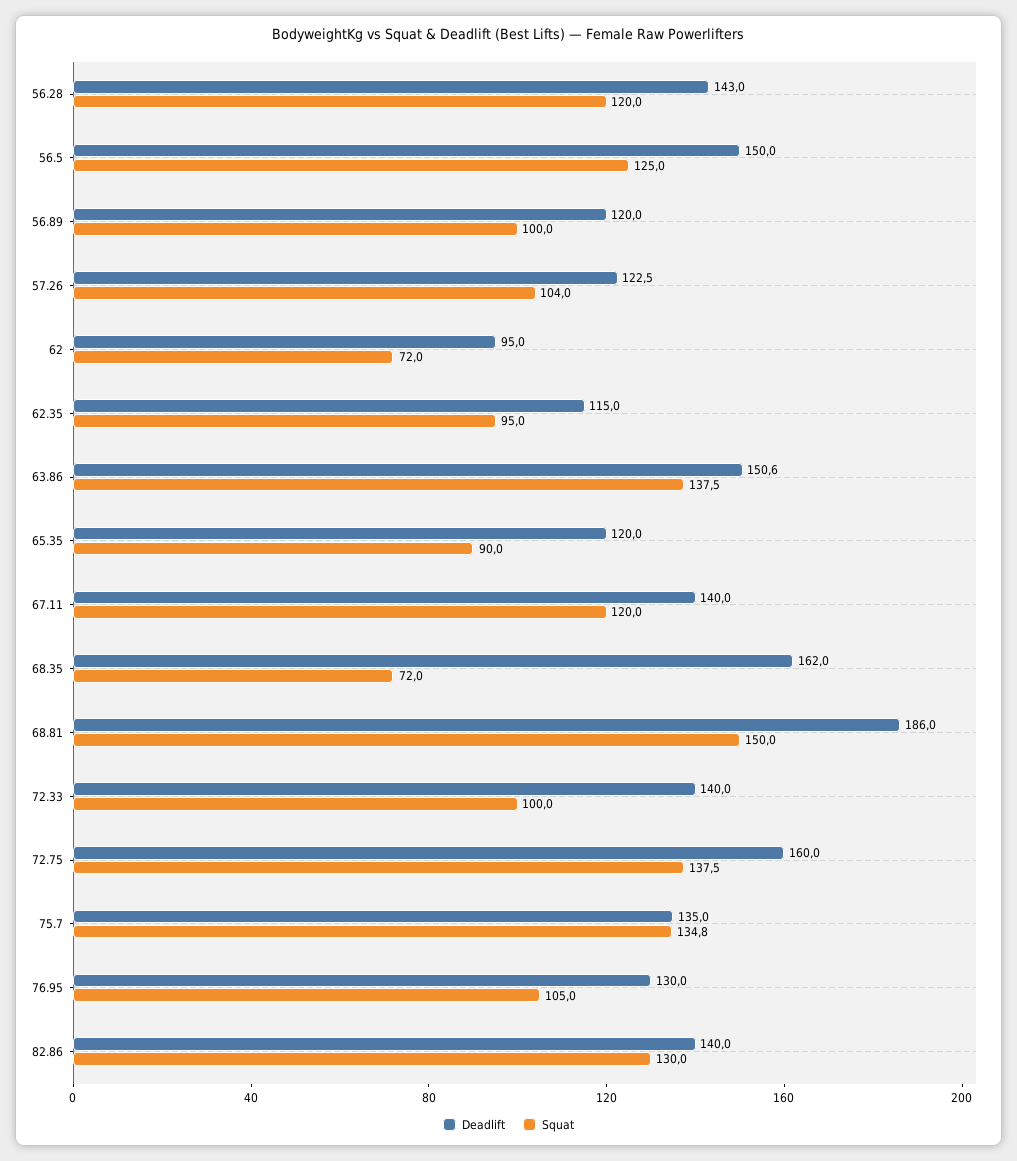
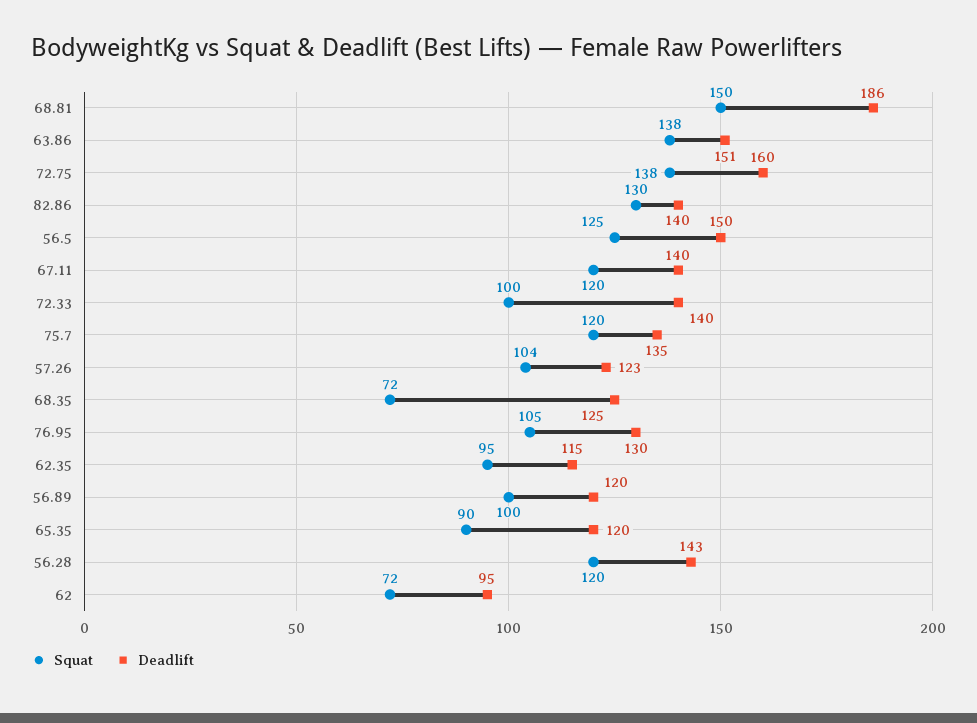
  {
    "Deadlift": {
      "56.28": 143,
      "56.5": 150,
      "56.89": 120,
      "57.26": 122.5,
      "62": 95,
      "62.35": 115,
      "63.86": 150.6,
      "65.35": 120,
      "67.11": 140,
-     "68.35": 162,
+     "68.35": 125,
      "68.81": 186,
      "72.33": 140,
      "72.75": 160,
      "75.7": 135,
      "76.95": 130,
      "82.86": 140
    },
    "Squat": {
      "56.28": 120,
      "56.5": 125,
      "56.89": 100,
      "57.26": 104,
      "62": 72,
      "62.35": 95,
      "63.86": 137.5,
      "65.35": 90,
      "67.11": 120,
      "68.35": 72,
      "68.81": 150,
      "72.33": 100,
      "72.75": 137.5,
-     "75.7": 134.8,
+     "75.7": 120,
      "76.95": 105,
      "82.86": 130
    }
  }

